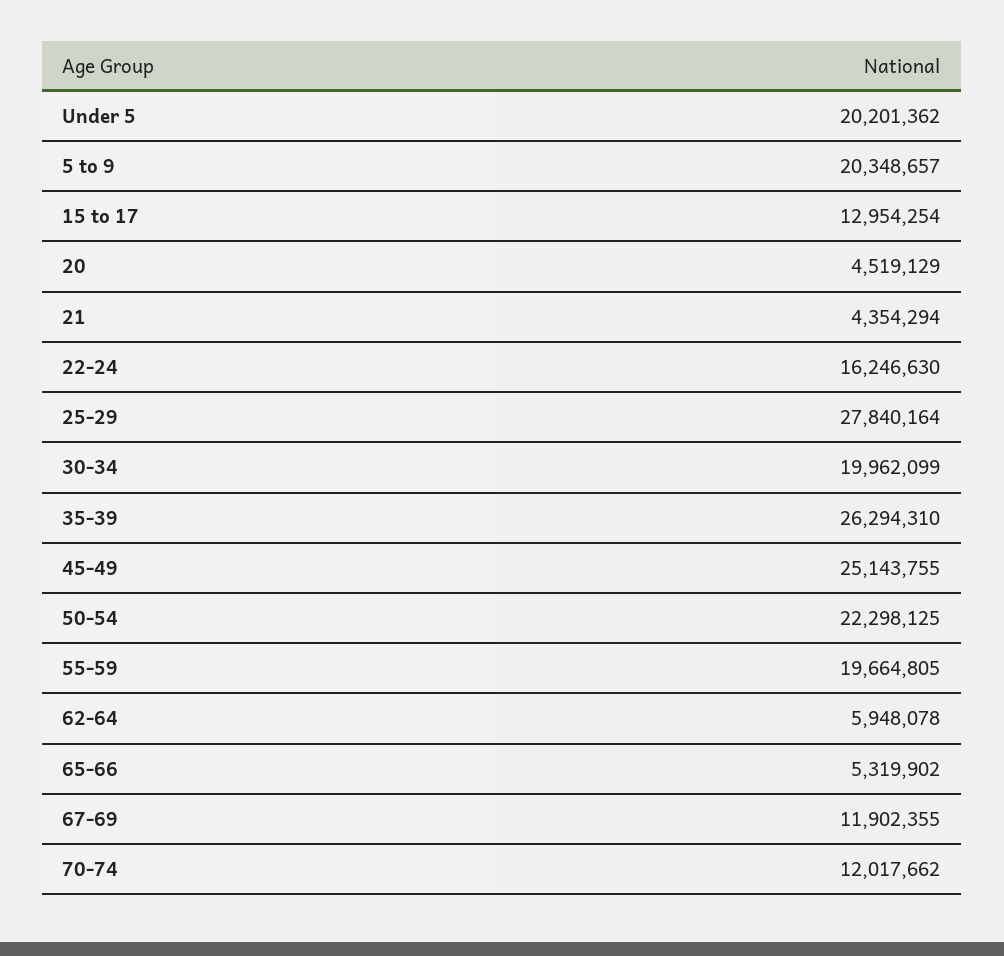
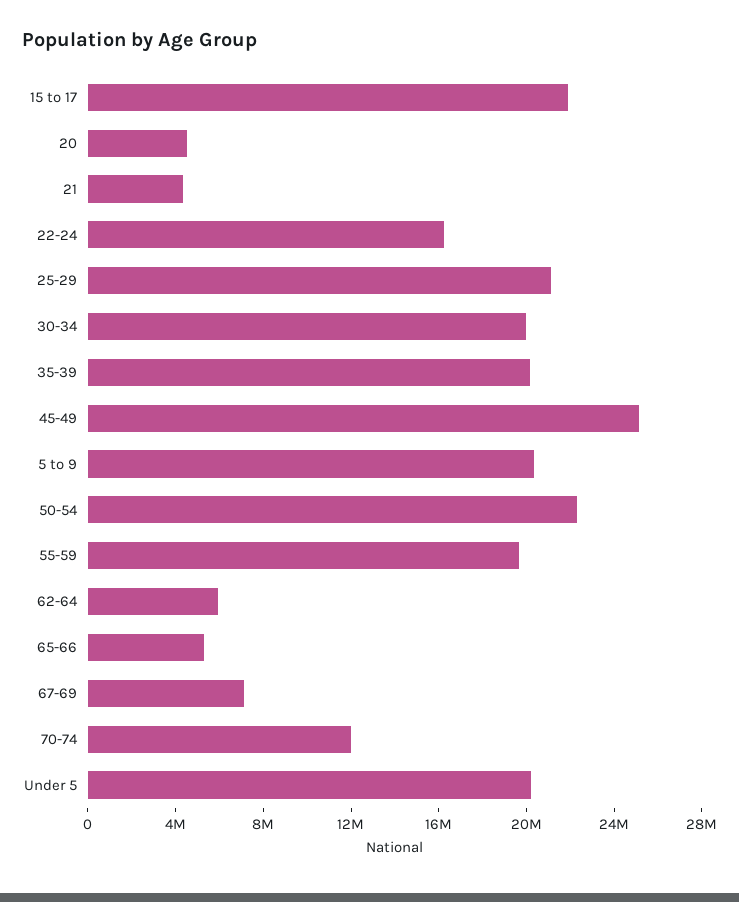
  {
    "Under 5": 20201362,
    "5 to 9": 20348657,
-   "15 to 17": 12954254,
+   "15 to 17": 22000000,
    "20": 4519129,
    "21": 4354294,
    "22-24": 16246630,
-   "25-29": 27840164,
+   "25-29": 21000000,
    "30-34": 19962099,
-   "35-39": 26294310,
+   "35-39": 20000000,
    "45-49": 25143755,
    "50-54": 22298125,
    "55-59": 19664805,
    "62-64": 5948078,
    "65-66": 5319902,
-   "67-69": 11902355,
+   "67-69": 7000000,
    "70-74": 12017662
  }

